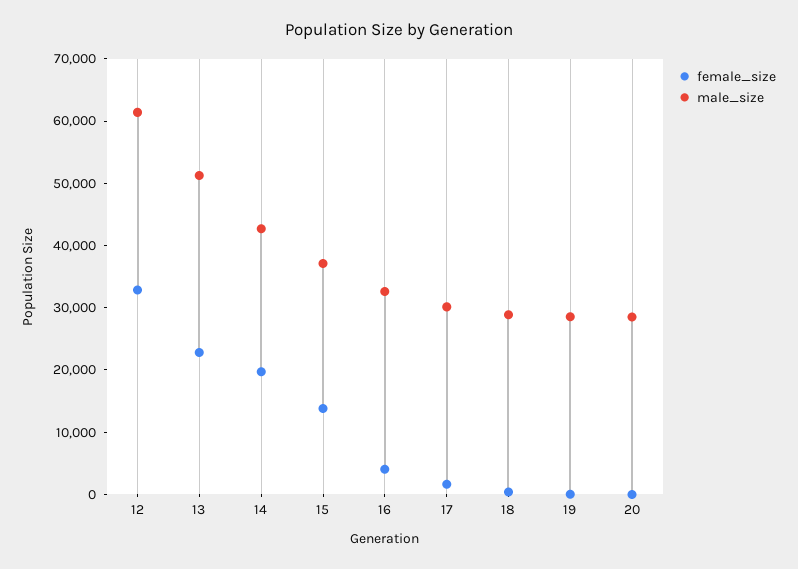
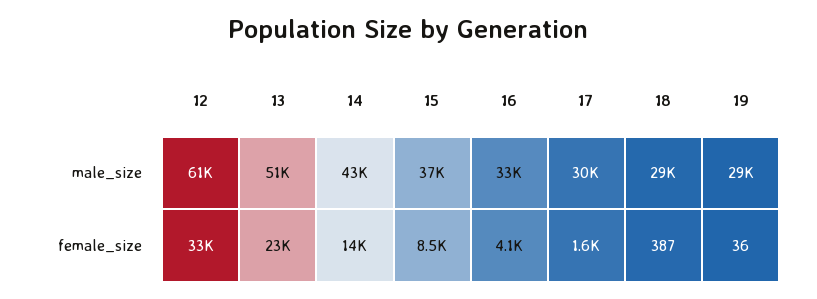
  {
    "female_size": {
      "12": 33000,
      "13": 23000,
-     "14": 20000,
+     "14": 14000,
-     "15": 14000,
+     "15": 8500,
      "16": 4100,
      "17": 1600,
      "18": 387,
-     "19": 36,
+     "19": 36
-     "20": 0
    },
    "male_size": {
      "12": 61000,
      "13": 51000,
      "14": 43000,
      "15": 37000,
      "16": 33000,
      "17": 30000,
      "18": 29000,
-     "19": 29000,
+     "19": 29000
-     "20": 28000
    }
  }

